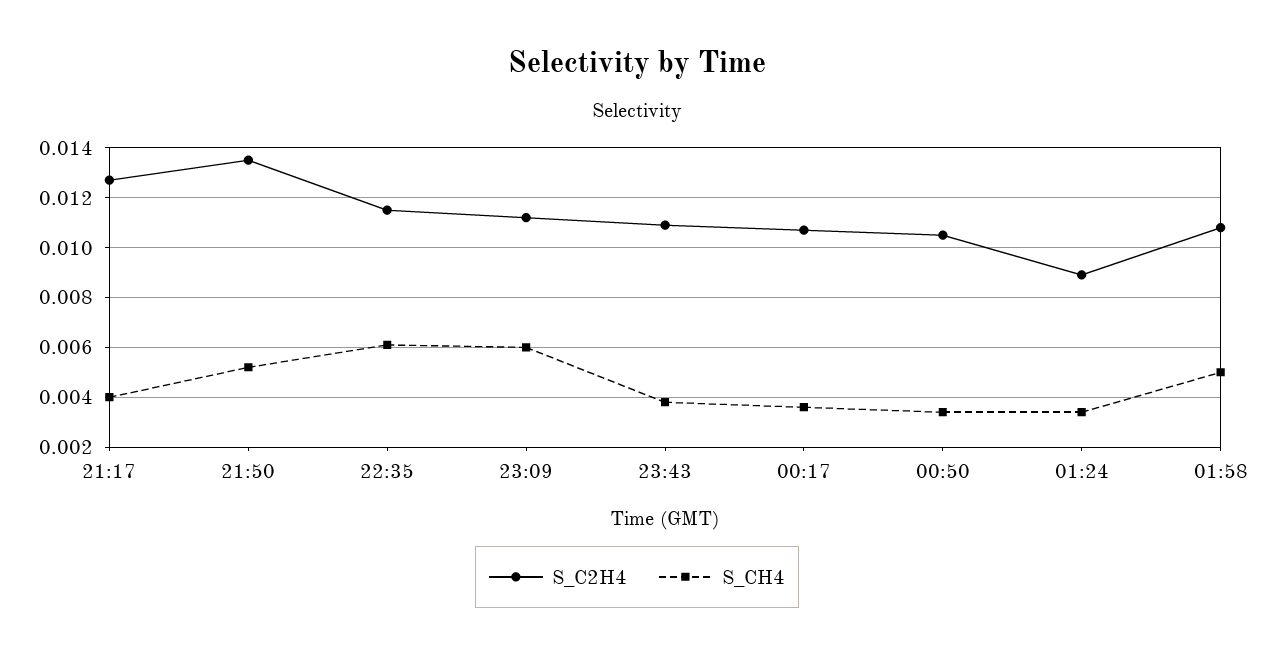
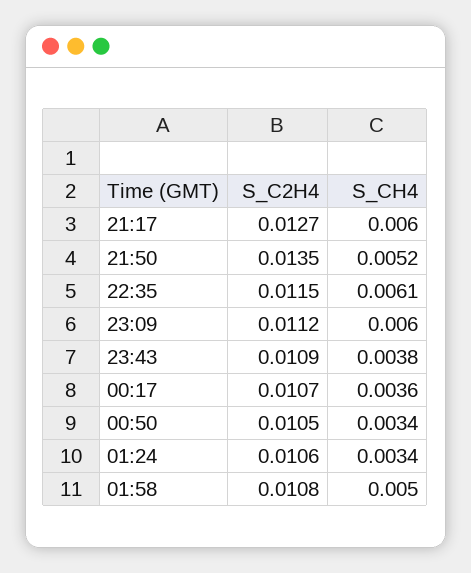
  {
    "S_C2H4": {
      "21:17": 0.0127,
      "21:50": 0.0135,
      "22:35": 0.0115,
      "23:09": 0.0112,
      "23:43": 0.0109,
      "00:17": 0.0107,
      "00:50": 0.0105,
-     "01:24": 0.009,
+     "01:24": 0.0106,
      "01:58": 0.0108
    },
    "S_CH4": {
-     "21:17": 0.004,
+     "21:17": 0.006,
      "21:50": 0.0052,
      "22:35": 0.0061,
      "23:09": 0.006,
      "23:43": 0.0038,
      "00:17": 0.0036,
      "00:50": 0.0034,
      "01:24": 0.0034,
      "01:58": 0.005
    }
  }

